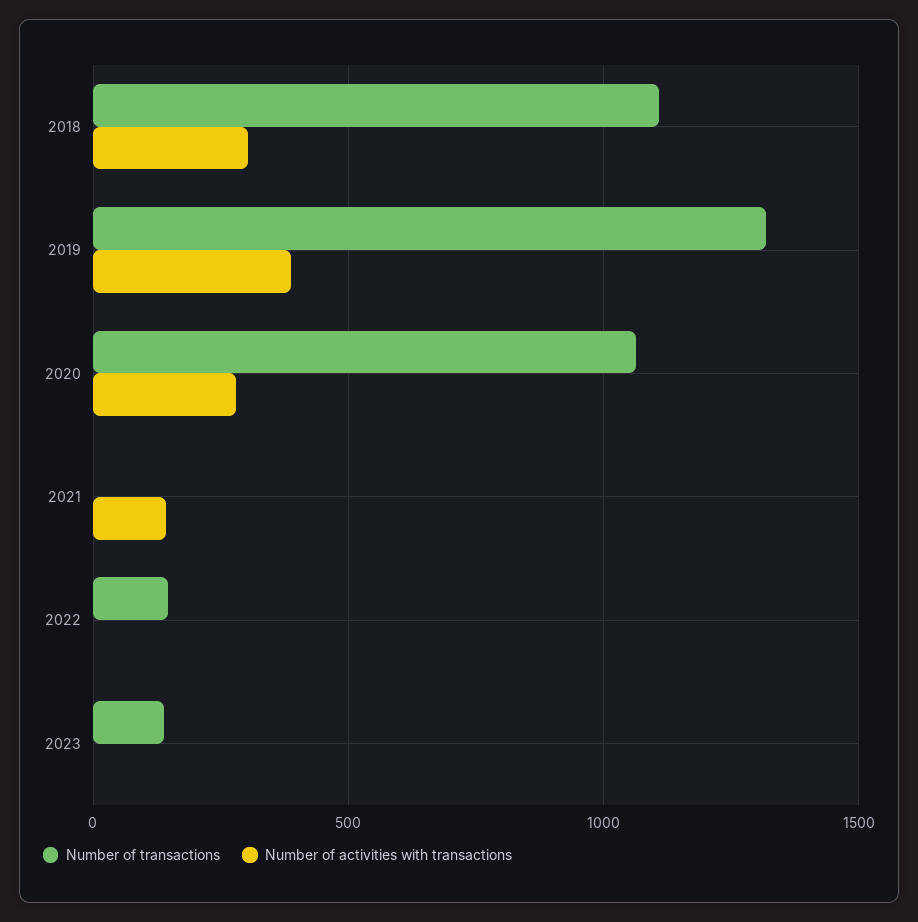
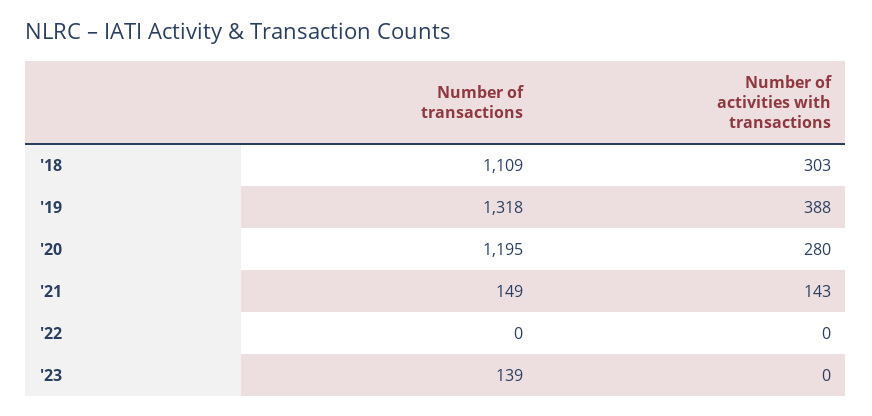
  {
    "Number of transactions": {
      "2018": 1109,
      "2019": 1318,
-     "2020": 1050,
+     "2020": 1195,
-     "2021": 0,
+     "2021": 149,
-     "2022": 150,
+     "2022": 0,
      "2023": 139
    },
    "Number of activities with transactions": {
      "2018": 303,
      "2019": 388,
      "2020": 280,
      "2021": 143,
      "2022": 0,
      "2023": 0
    }
  }

